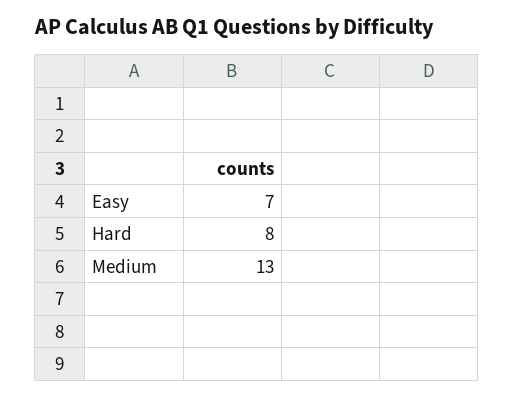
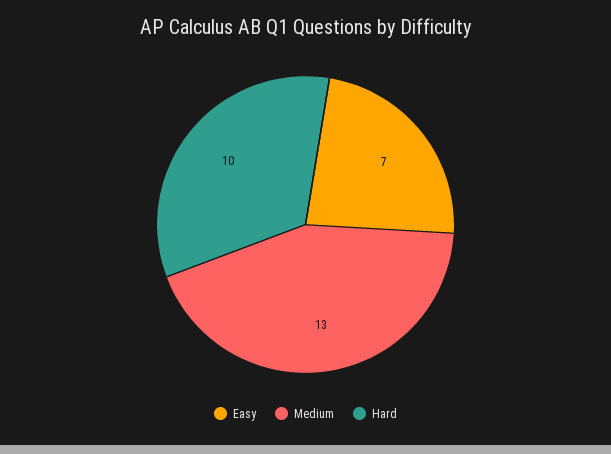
  {
    "Easy": 7,
-   "Hard": 8,
+   "Hard": 10,
    "Medium": 13
  }

